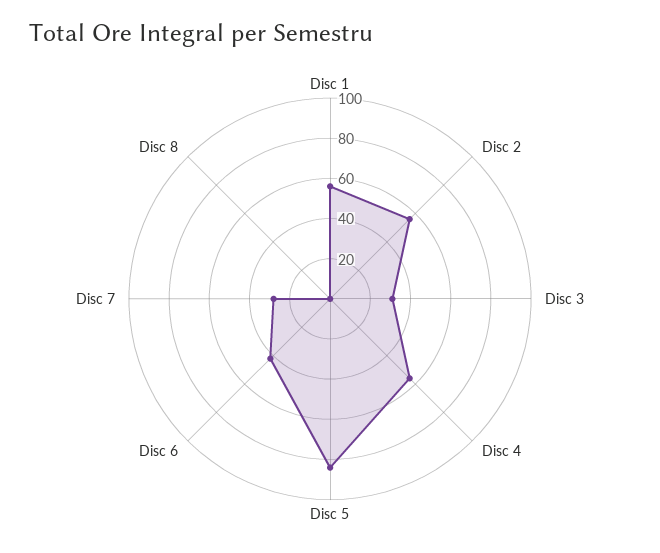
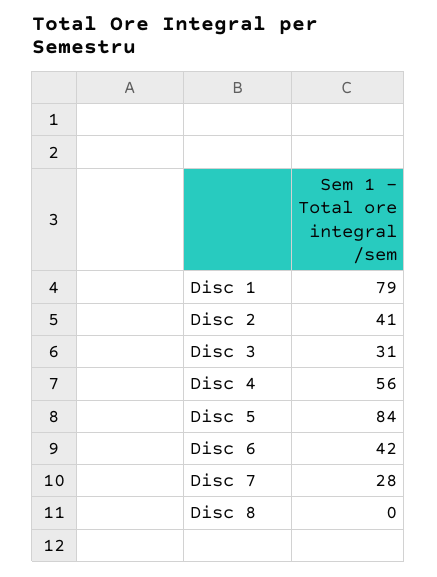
  {
-   "Disc 1": 55,
+   "Disc 1": 79,
-   "Disc 2": 55,
+   "Disc 2": 41,
    "Disc 3": 31,
    "Disc 4": 56,
    "Disc 5": 84,
    "Disc 6": 42,
    "Disc 7": 28,
    "Disc 8": 0
  }

